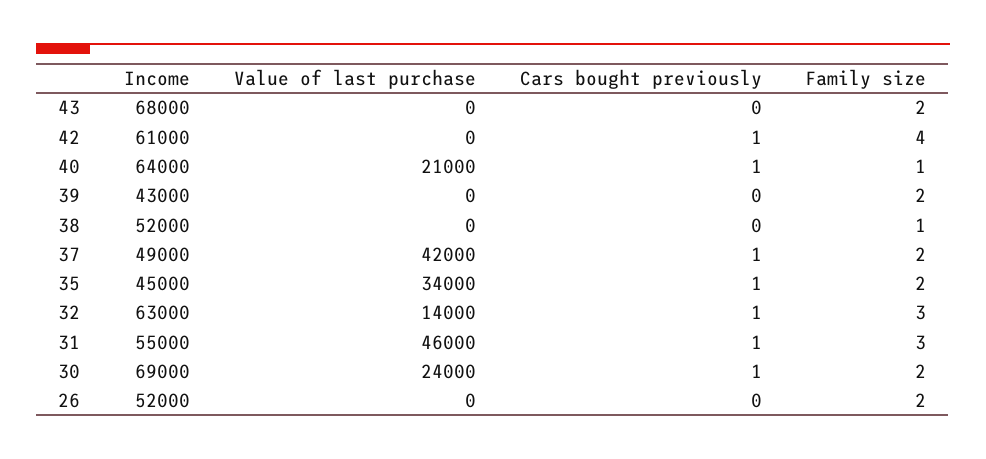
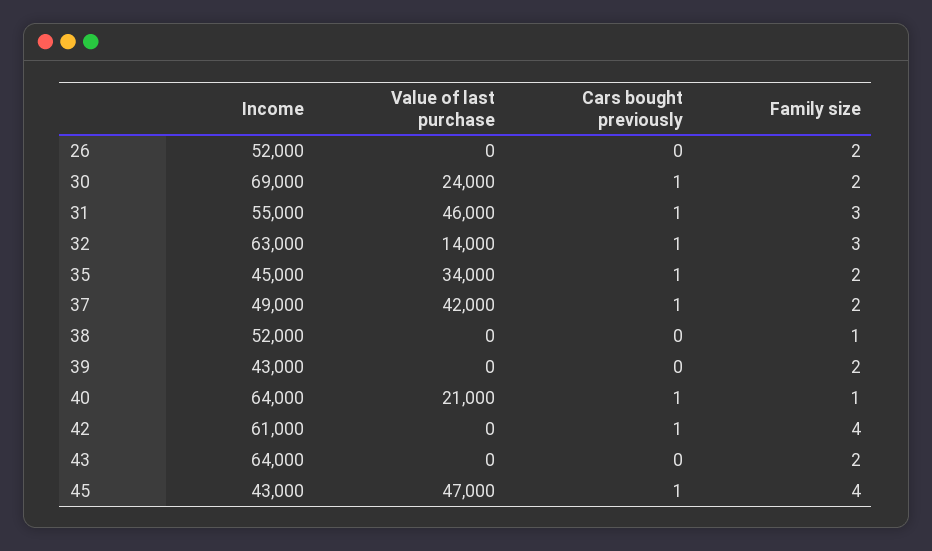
  {
    "Income": {
-     "43": 68000,
+     "43": 64000,
      "42": 61000,
      "40": 64000,
      "39": 43000,
      "38": 52000,
      "37": 49000,
      "35": 45000,
      "32": 63000,
      "31": 55000,
      "30": 69000,
-     "26": 52000
+     "26": 52000,
+     "45": 43000
    },
    "Value of last purchase": {
      "43": 0,
      "42": 0,
      "40": 21000,
      "39": 0,
      "38": 0,
      "37": 42000,
      "35": 34000,
      "32": 14000,
      "31": 46000,
      "30": 24000,
-     "26": 0
+     "26": 0,
+     "45": 47000
    },
    "Cars bought previously": {
      "43": 0,
      "42": 1,
      "40": 1,
      "39": 0,
      "38": 0,
      "37": 1,
      "35": 1,
      "32": 1,
      "31": 1,
      "30": 1,
-     "26": 0
+     "26": 0,
+     "45": 1
    },
    "Family size": {
      "43": 2,
      "42": 4,
      "40": 1,
      "39": 2,
      "38": 1,
      "37": 2,
      "35": 2,
      "32": 3,
      "31": 3,
      "30": 2,
-     "26": 2
+     "26": 2,
+     "45": 4
    }
  }

